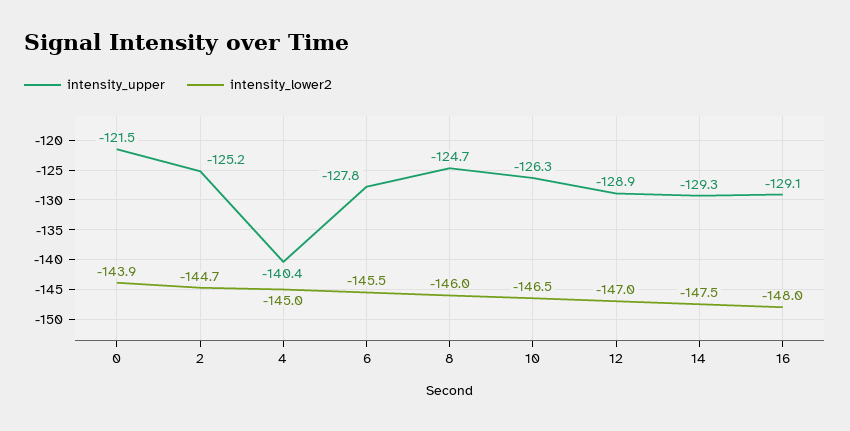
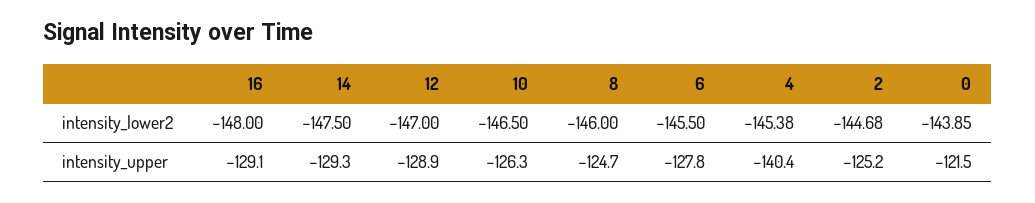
  {
    "intensity_upper": {
      "0": -121.5,
      "2": -125.2,
      "4": -140.4,
      "6": -127.8,
      "8": -124.7,
      "10": -126.3,
      "12": -128.9,
      "14": -129.3,
      "16": -129.1
    },
    "intensity_lower2": {
      "0": -143.85,
      "2": -144.68,
-     "4": -145,
+     "4": -145.38,
      "6": -145.5,
      "8": -146,
      "10": -146.5,
      "12": -147,
      "14": -147.5,
      "16": -148
    }
  }

